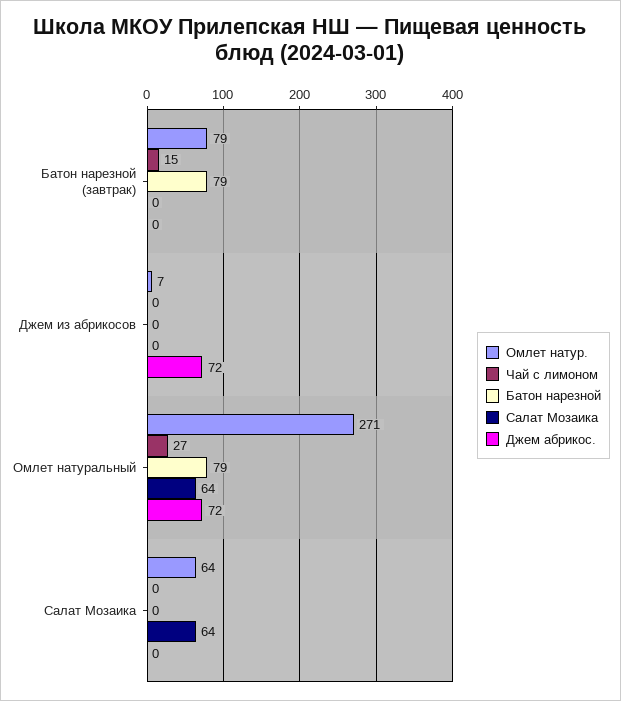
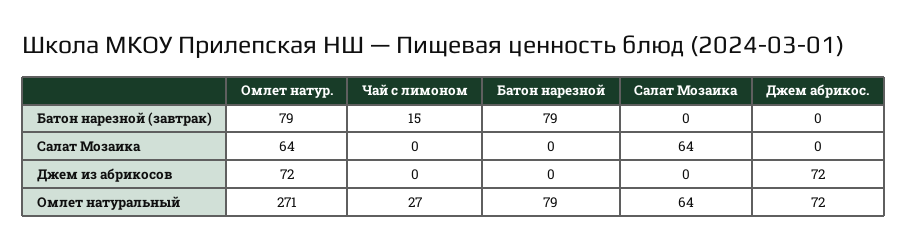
  {
    "Омлет натур.": {
      "Батон нарезной (завтрак)": 79,
-     "Джем из абрикосов": 7,
+     "Джем из абрикосов": 72,
      "Омлет натуральный": 271,
      "Салат Мозаика": 64
    },
    "Чай с лимоном": {
      "Батон нарезной (завтрак)": 15,
      "Джем из абрикосов": 0,
      "Омлет натуральный": 27,
      "Салат Мозаика": 0
    },
    "Батон нарезной": {
      "Батон нарезной (завтрак)": 79,
      "Джем из абрикосов": 0,
      "Омлет натуральный": 79,
      "Салат Мозаика": 0
    },
    "Салат Мозаика": {
      "Батон нарезной (завтрак)": 0,
      "Джем из абрикосов": 0,
      "Омлет натуральный": 64,
      "Салат Мозаика": 64
    },
    "Джем абрикос.": {
      "Батон нарезной (завтрак)": 0,
      "Джем из абрикосов": 72,
      "Омлет натуральный": 72,
      "Салат Мозаика": 0
    }
  }

